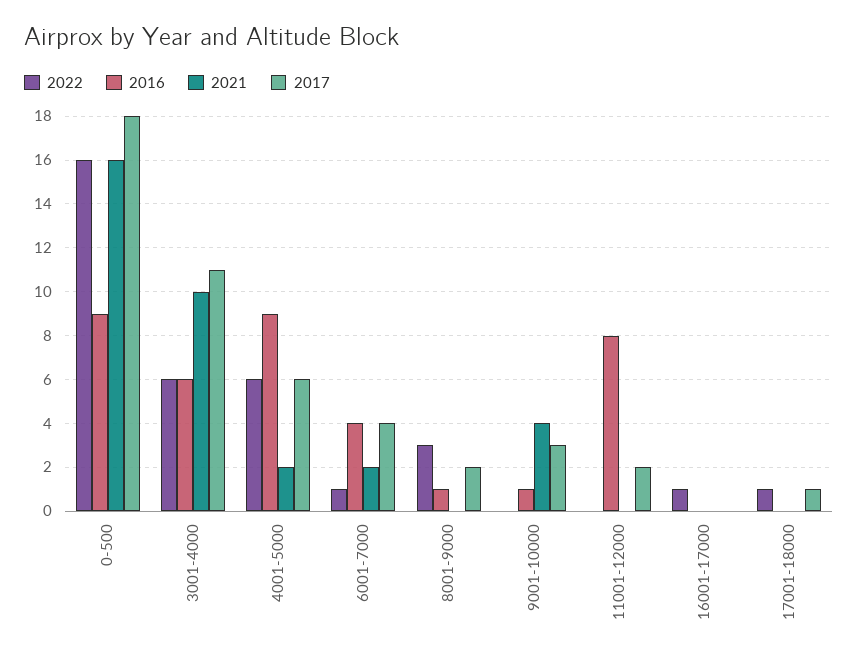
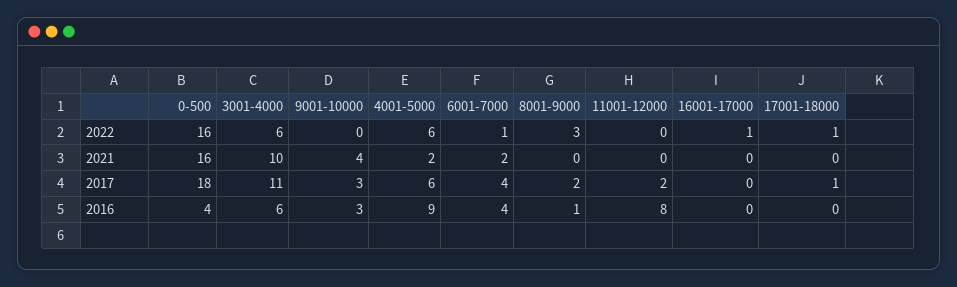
  {
    "2022": {
      "0-500": 16,
      "3001-4000": 6,
      "4001-5000": 6,
      "6001-7000": 1,
      "8001-9000": 3,
      "9001-10000": 0,
      "11001-12000": 0,
      "16001-17000": 1,
      "17001-18000": 1
    },
    "2016": {
-     "0-500": 9,
+     "0-500": 4,
      "3001-4000": 6,
      "4001-5000": 9,
      "6001-7000": 4,
      "8001-9000": 1,
-     "9001-10000": 1,
+     "9001-10000": 3,
      "11001-12000": 8,
      "16001-17000": 0,
      "17001-18000": 0
    },
    "2021": {
      "0-500": 16,
      "3001-4000": 10,
      "4001-5000": 2,
      "6001-7000": 2,
      "8001-9000": 0,
      "9001-10000": 4,
      "11001-12000": 0,
      "16001-17000": 0,
      "17001-18000": 0
    },
    "2017": {
      "0-500": 18,
      "3001-4000": 11,
      "4001-5000": 6,
      "6001-7000": 4,
      "8001-9000": 2,
      "9001-10000": 3,
      "11001-12000": 2,
      "16001-17000": 0,
      "17001-18000": 1
    }
  }

